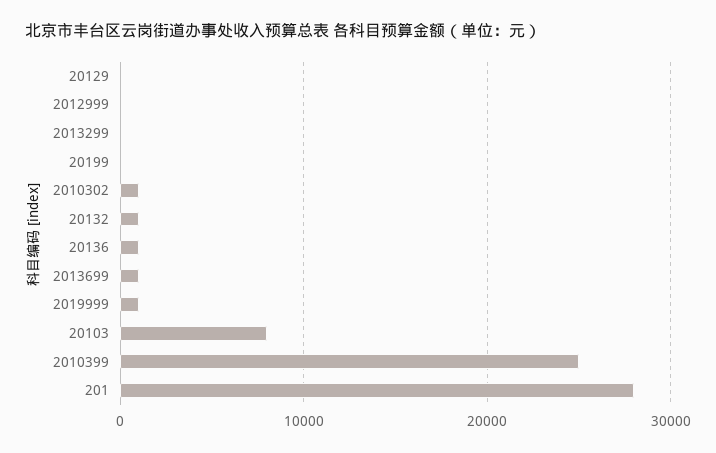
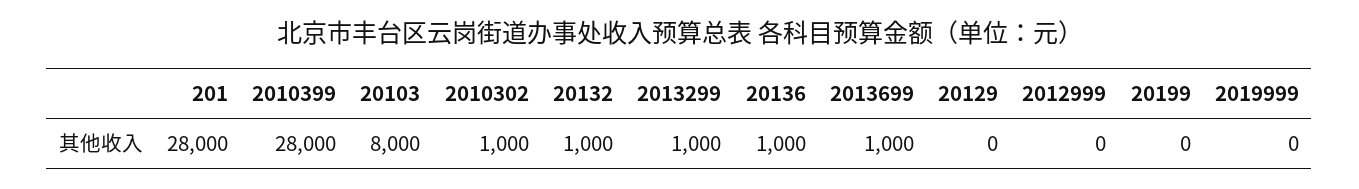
  {
    "20129": 0,
    "2012999": 0,
-   "2013299": 0,
+   "2013299": 1000,
    "20199": 0,
    "2010302": 1000,
    "20132": 1000,
    "20136": 1000,
    "2013699": 1000,
-   "2019999": 1000,
+   "2019999": 0,
    "20103": 8000,
-   "2010399": 25000,
+   "2010399": 28000,
    "201": 28000
  }

